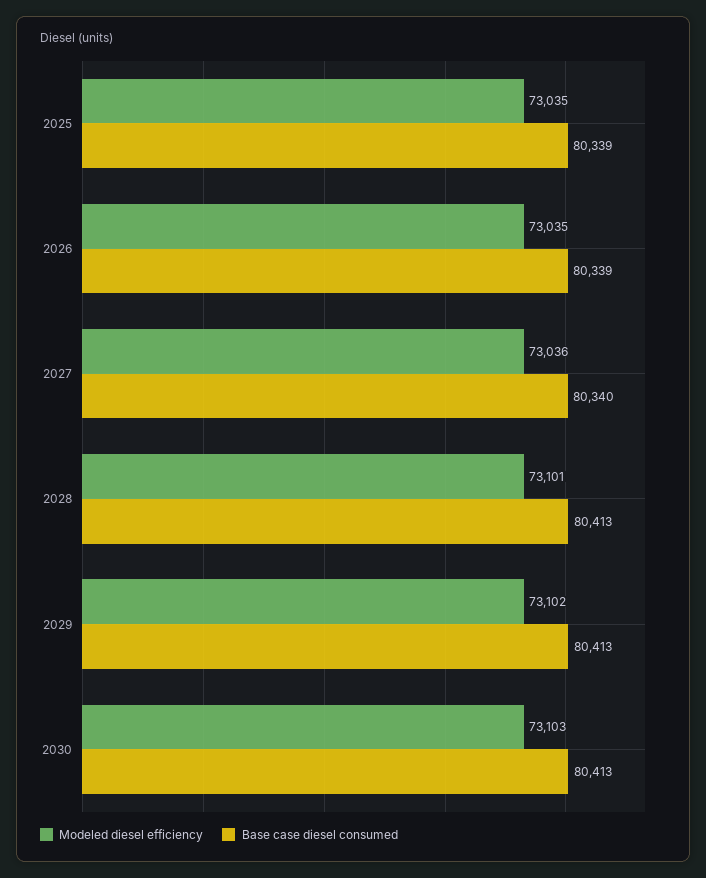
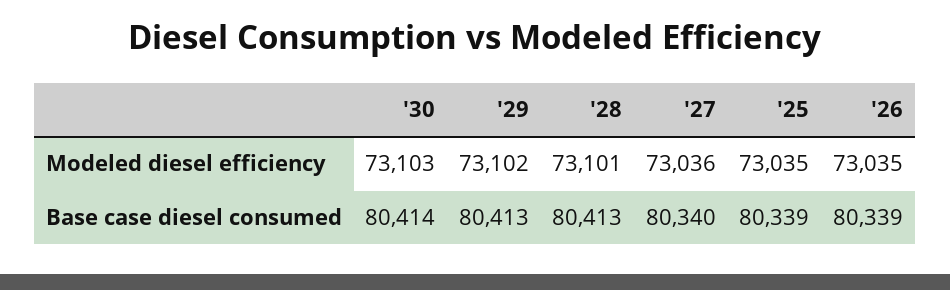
  {
    "Modeled diesel efficiency": {
      "2025": 73035,
      "2026": 73035,
      "2027": 73036,
      "2028": 73101,
      "2029": 73102,
      "2030": 73103
    },
    "Base case diesel consumed": {
      "2025": 80339,
      "2026": 80339,
      "2027": 80340,
      "2028": 80413,
      "2029": 80413,
-     "2030": 80413
+     "2030": 80414
    }
  }

